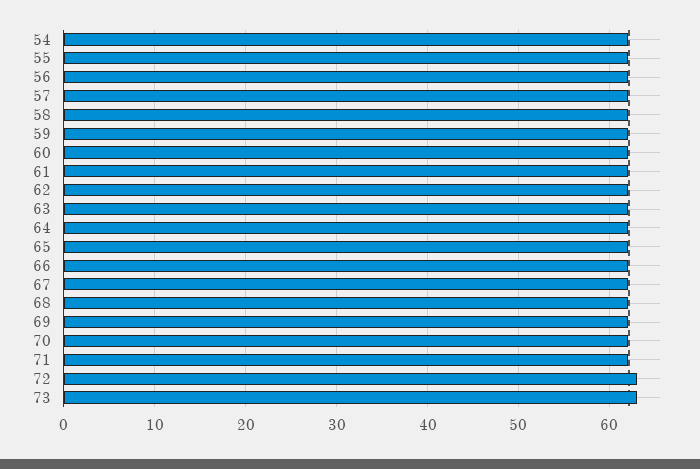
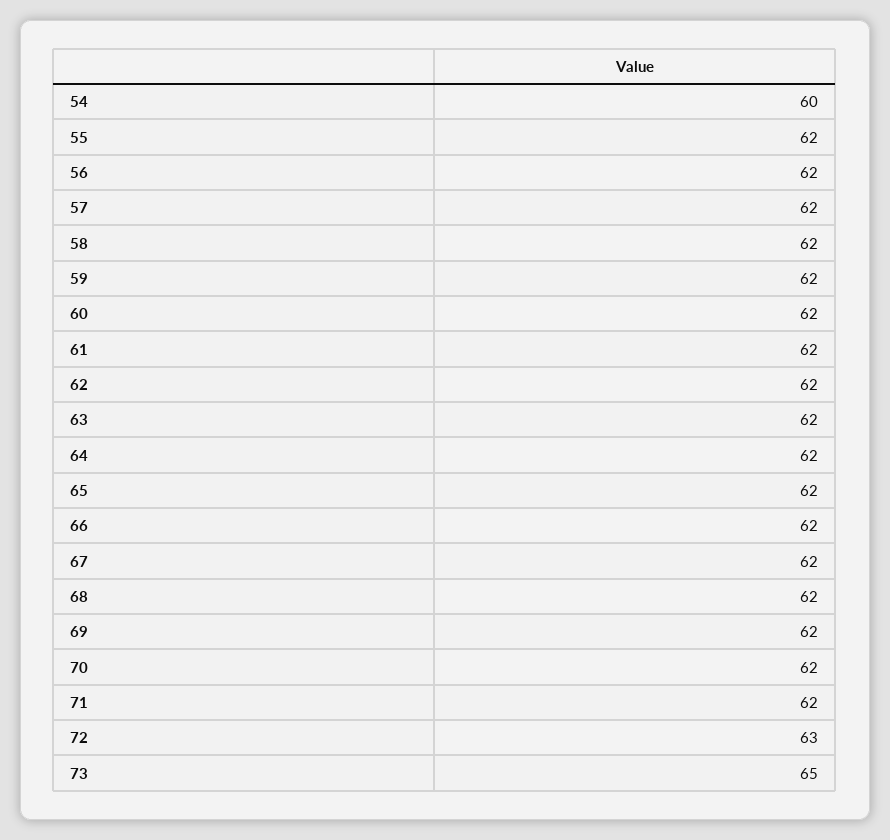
  {
-   "54": 62,
+   "54": 60,
    "55": 62,
    "56": 62,
    "57": 62,
    "58": 62,
    "59": 62,
    "60": 62,
    "61": 62,
    "62": 62,
    "63": 62,
    "64": 62,
    "65": 62,
    "66": 62,
    "67": 62,
    "68": 62,
    "69": 62,
    "70": 62,
    "71": 62,
    "72": 63,
-   "73": 63
+   "73": 65
  }

